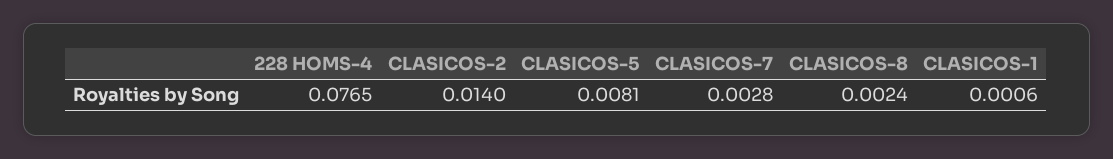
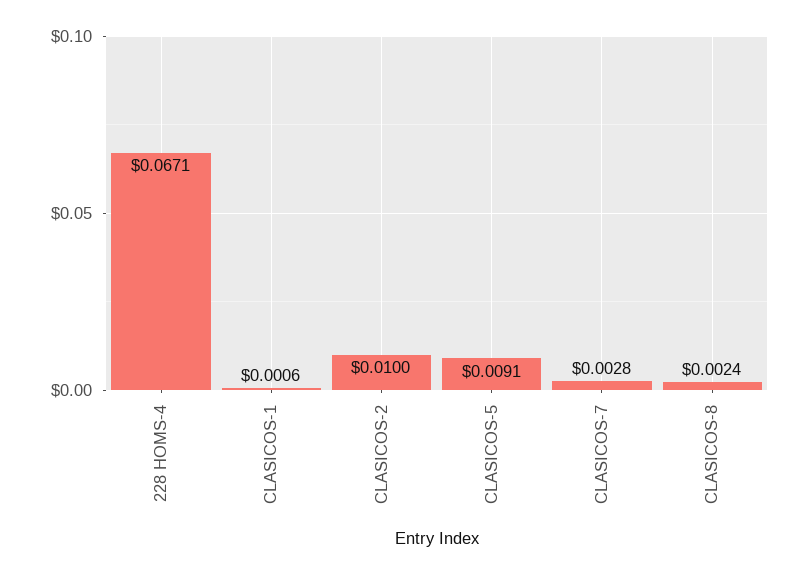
  {
-   "228 HOMS-4": 0.0765,
+   "228 HOMS-4": 0.0671,
-   "CLASICOS-2": 0.014,
+   "CLASICOS-2": 0.01,
-   "CLASICOS-5": 0.0081,
+   "CLASICOS-5": 0.0091,
    "CLASICOS-7": 0.0028,
    "CLASICOS-8": 0.0024,
    "CLASICOS-1": 0.0006
  }

